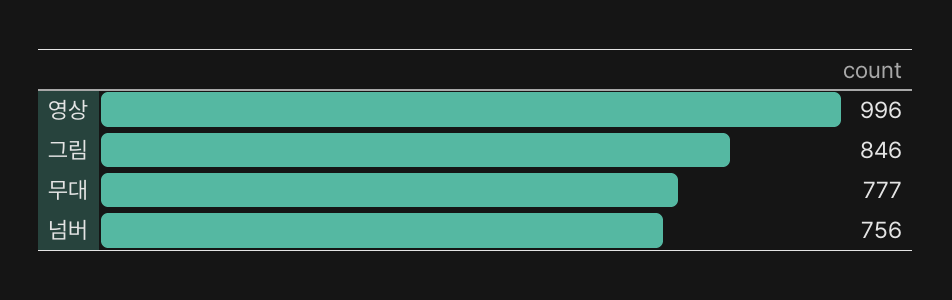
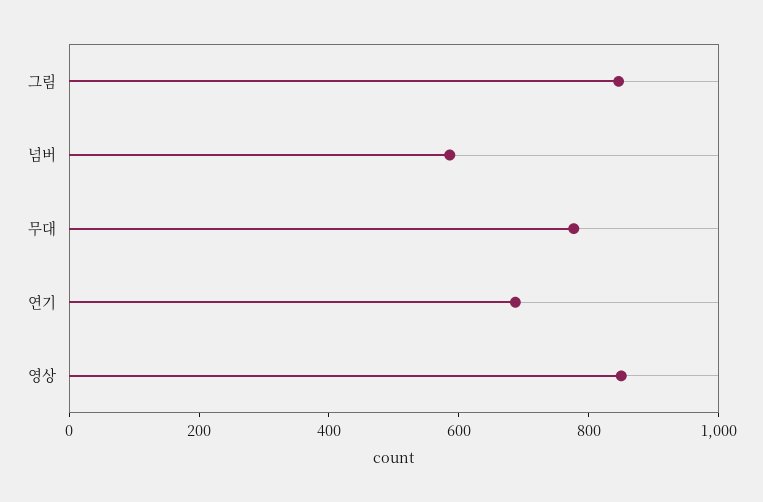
  {
-   "영상": 996,
+   "영상": 850,
    "그림": 846,
    "무대": 777,
-   "넘버": 756
+   "넘버": 600,
+   "연기": 700
  }

